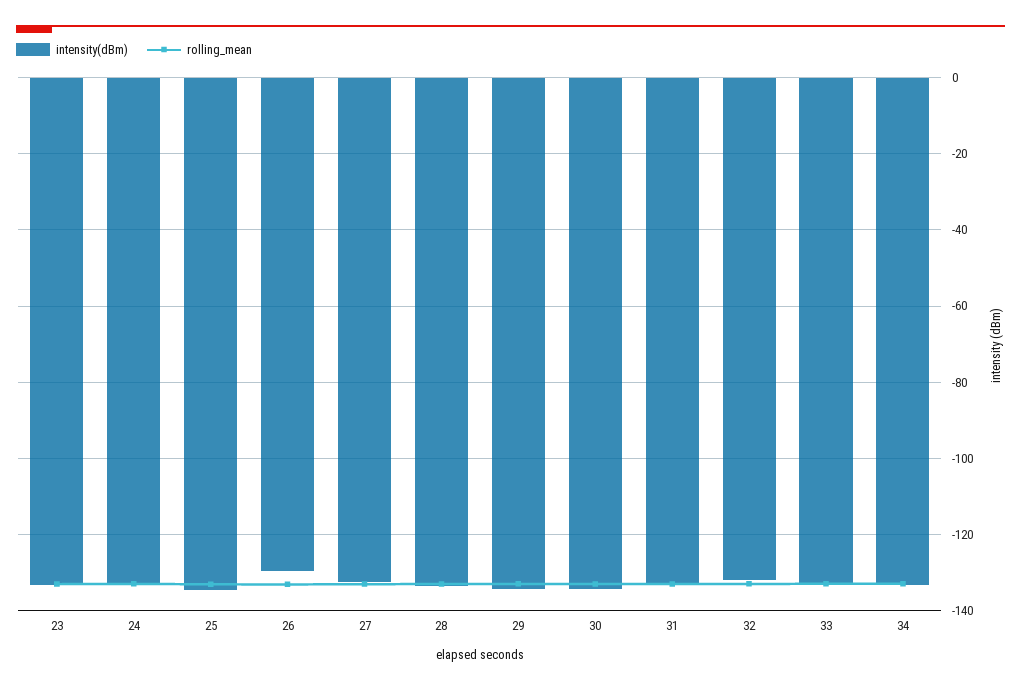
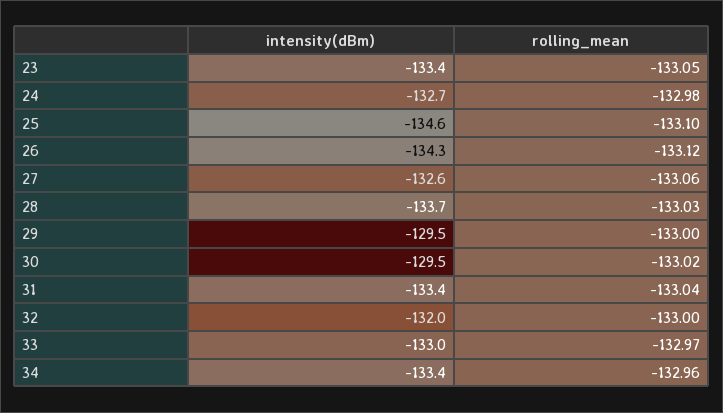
  {
    "intensity(dBm)": {
      "23": -133.4,
      "24": -132.7,
      "25": -134.6,
-     "26": -130,
+     "26": -134.3,
      "27": -132.6,
      "28": -133.7,
-     "29": -134,
+     "29": -129.5,
-     "30": -134,
+     "30": -129.5,
      "31": -133.4,
      "32": -132,
      "33": -133,
      "34": -133.4
    },
    "rolling_mean": {
      "23": -133.05,
      "24": -132.98,
      "25": -133.1,
      "26": -133.12,
      "27": -133.06,
      "28": -133.03,
      "29": -133,
      "30": -133.02,
      "31": -133.04,
      "32": -133,
      "33": -132.97,
      "34": -132.96
    }
  }

